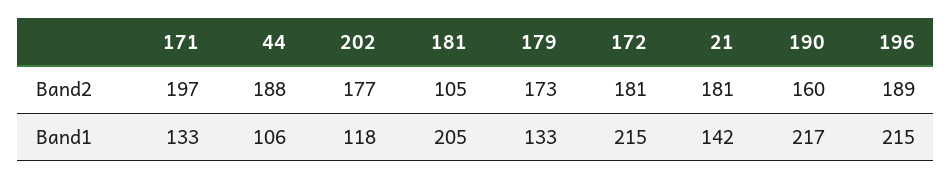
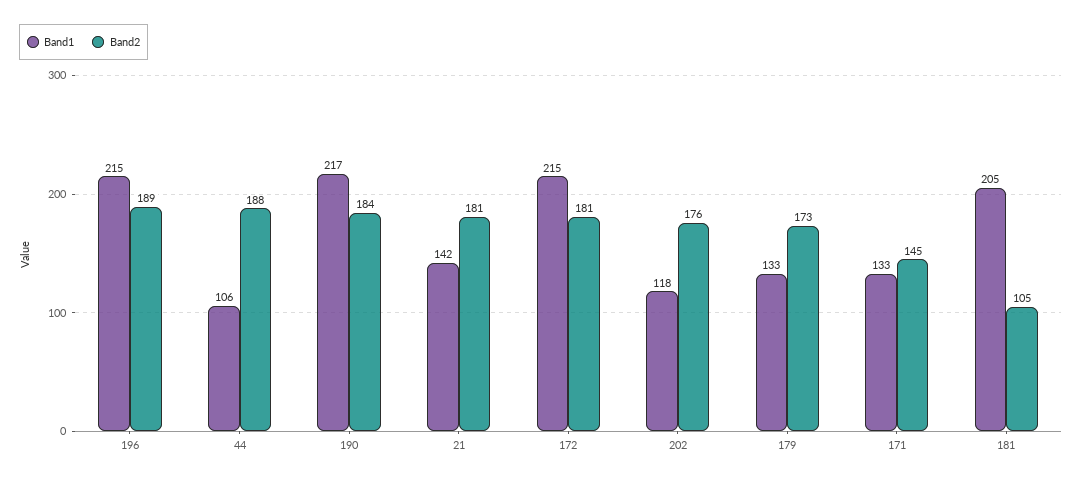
  {
    "Band2": {
-     "171": 197,
+     "171": 145,
      "44": 188,
-     "202": 177,
+     "202": 176,
      "181": 105,
      "179": 173,
      "172": 181,
      "21": 181,
-     "190": 160,
+     "190": 184,
      "196": 189
    },
    "Band1": {
      "171": 133,
      "44": 106,
      "202": 118,
      "181": 205,
      "179": 133,
      "172": 215,
      "21": 142,
      "190": 217,
      "196": 215
    }
  }

